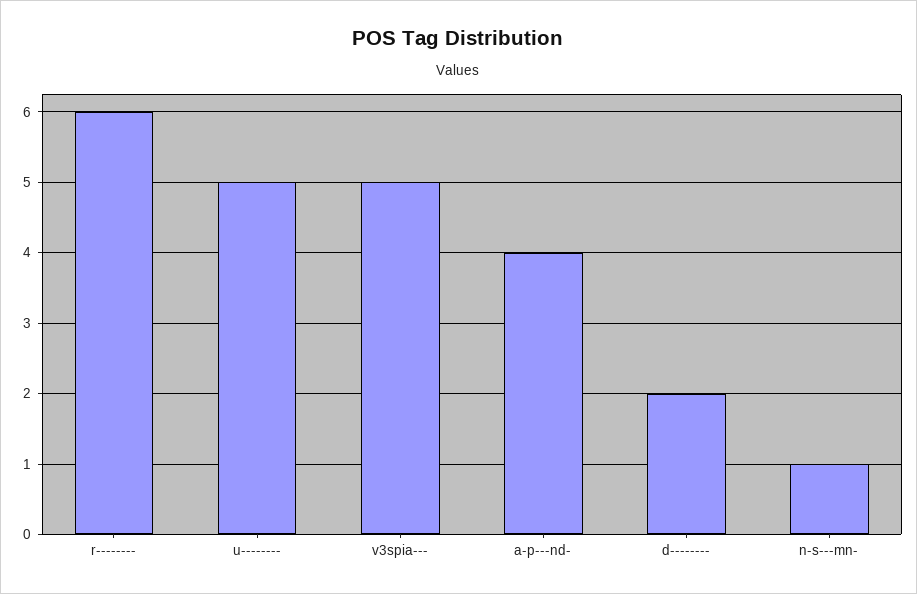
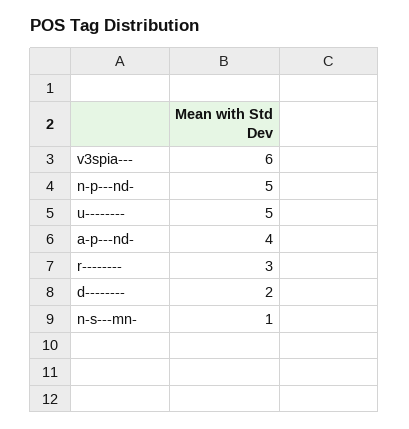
  {
-   "r--------": 6,
+   "r--------": 3,
    "u--------": 5,
-   "v3spia---": 5,
+   "v3spia---": 6,
    "a-p---nd-": 4,
    "d--------": 2,
-   "n-s---mn-": 1
+   "n-s---mn-": 1,
+   "n-p---nd-": 5
  }

